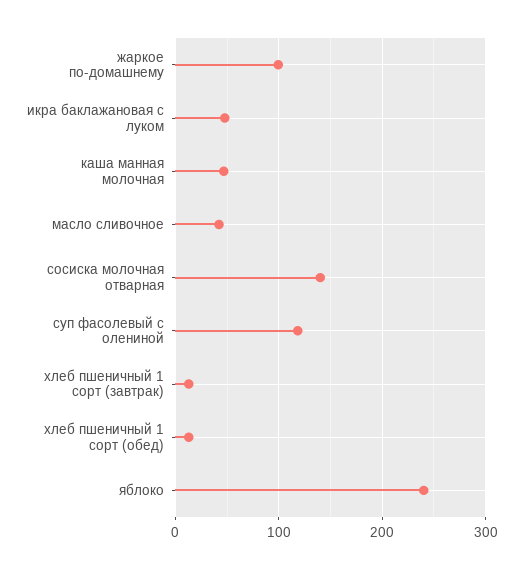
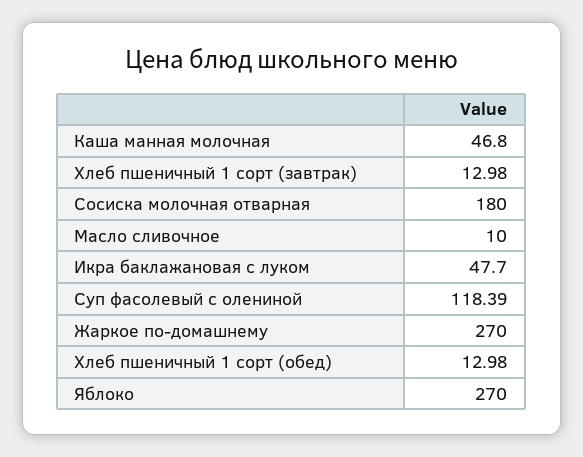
  {
-   "жаркое по-домашнему": 100,
+   "жаркое по-домашнему": 270,
    "икра баклажановая с луком": 47.7,
    "каша манная молочная": 46.8,
-   "масло сливочное": 40,
+   "масло сливочное": 10,
-   "сосиска молочная отварная": 140,
+   "сосиска молочная отварная": 180,
    "суп фасолевый с олениной": 118.39,
    "хлеб пшеничный 1 сорт (завтрак)": 12.98,
    "хлеб пшеничный 1 сорт (обед)": 12.98,
-   "яблоко": 240
+   "яблоко": 270
  }

